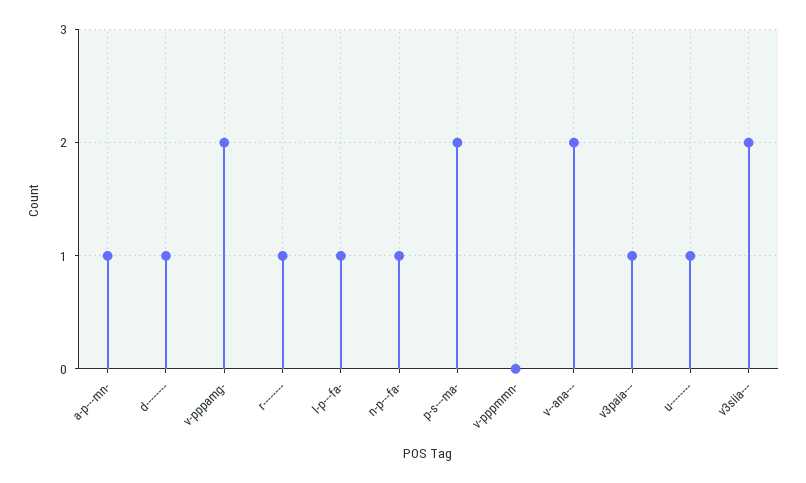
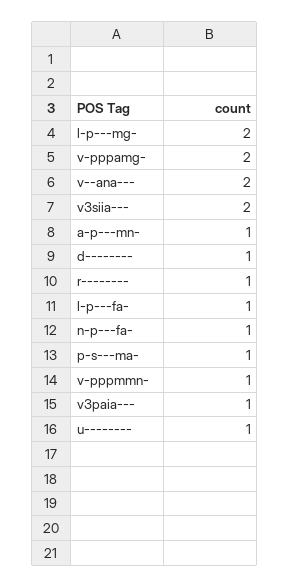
  {
    "a-p---mn-": 1,
    "d--------": 1,
    "v-pppamg-": 2,
    "r--------": 1,
    "l-p---fa-": 1,
    "n-p---fa-": 1,
-   "p-s---ma-": 2,
+   "p-s---ma-": 1,
-   "v-pppmmn-": 0,
+   "v-pppmmn-": 1,
    "v--ana---": 2,
    "v3paia---": 1,
    "u--------": 1,
-   "v3siia---": 2
+   "v3siia---": 2,
+   "l-p---mg-": 2
  }

